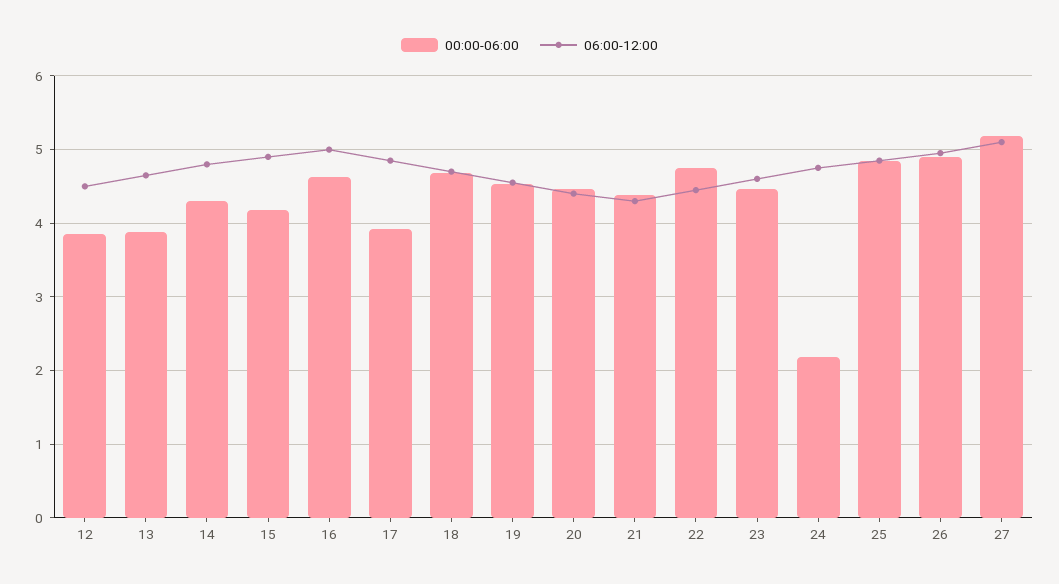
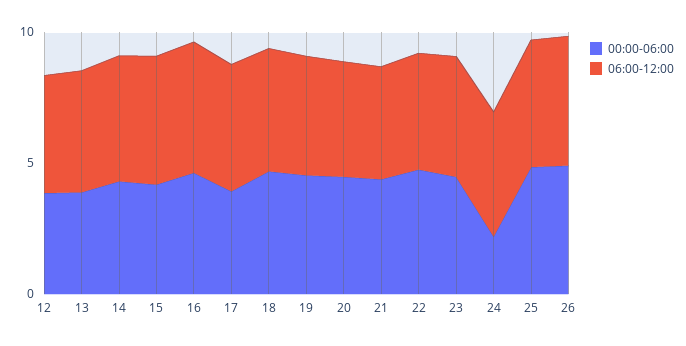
  {
    "00:00-06:00": {
      "12": 3.9,
      "13": 3.9,
      "14": 4.3,
      "15": 4.2,
      "16": 4.6,
      "17": 3.9,
      "18": 4.7,
      "19": 4.5,
      "20": 4.5,
      "21": 4.4,
      "22": 4.8,
      "23": 4.5,
      "24": 2.2,
      "25": 4.9,
-     "26": 4.9,
+     "26": 4.9
-     "27": 5.2
    },
    "06:00-12:00": {
      "12": 4.5,
      "13": 4.7,
      "14": 4.8,
      "15": 4.9,
      "16": 5,
      "17": 4.9,
      "18": 4.7,
      "19": 4.6,
      "20": 4.4,
      "21": 4.3,
      "22": 4.5,
      "23": 4.6,
      "24": 4.8,
      "25": 4.9,
-     "26": 5,
+     "26": 5
-     "27": 5.1
    }
  }

